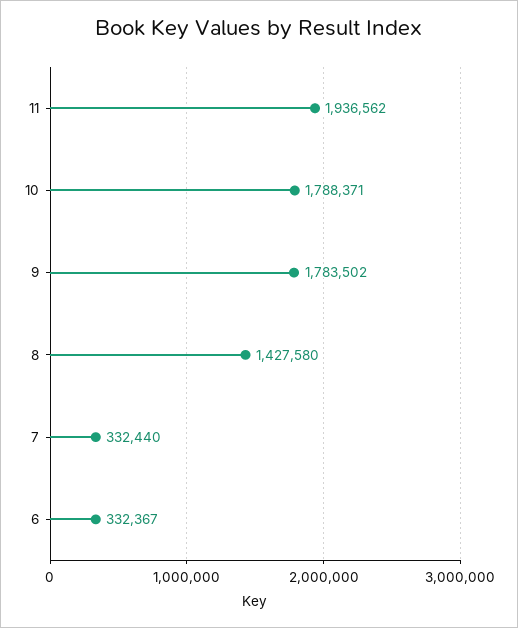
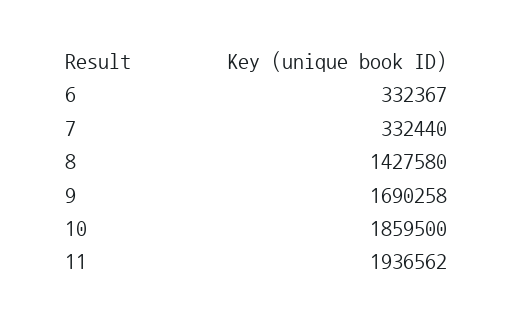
  {
    "11": 1936562,
-   "10": 1788371,
+   "10": 1859500,
-   "9": 1783502,
+   "9": 1690258,
    "8": 1427580,
    "7": 332440,
    "6": 332367
  }

